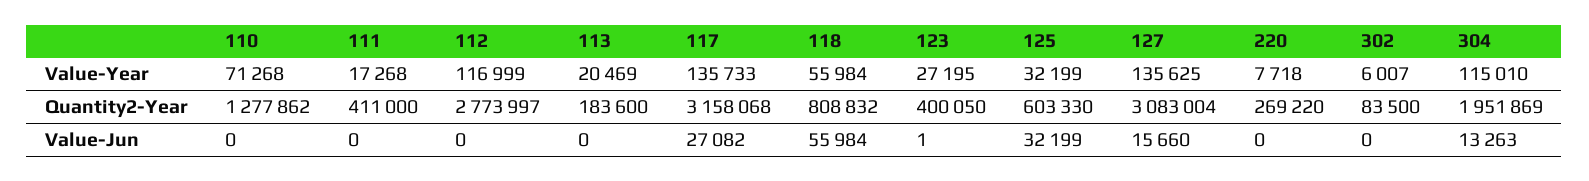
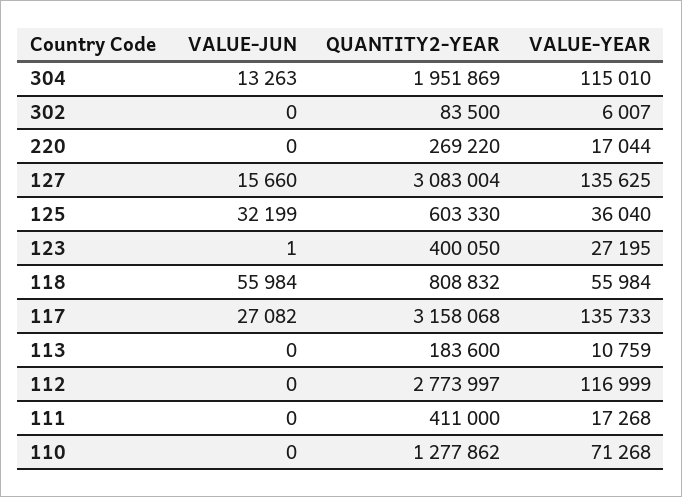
  {
    "110": {
      "Value-Year": 71268,
      "Quantity2-Year": 1277862,
      "Value-Jun": 0
    },
    "111": {
      "Value-Year": 17268,
      "Quantity2-Year": 411000,
      "Value-Jun": 0
    },
    "112": {
      "Value-Year": 116999,
      "Quantity2-Year": 2773997,
      "Value-Jun": 0
    },
    "113": {
-     "Value-Year": 20469,
+     "Value-Year": 10759,
      "Quantity2-Year": 183600,
      "Value-Jun": 0
    },
    "117": {
      "Value-Year": 135733,
      "Quantity2-Year": 3158068,
      "Value-Jun": 27082
    },
    "118": {
      "Value-Year": 55984,
      "Quantity2-Year": 808832,
      "Value-Jun": 55984
    },
    "123": {
      "Value-Year": 27195,
      "Quantity2-Year": 400050,
      "Value-Jun": 1
    },
    "125": {
-     "Value-Year": 32199,
+     "Value-Year": 36040,
      "Quantity2-Year": 603330,
      "Value-Jun": 32199
    },
    "127": {
      "Value-Year": 135625,
      "Quantity2-Year": 3083004,
      "Value-Jun": 15660
    },
    "220": {
-     "Value-Year": 7718,
+     "Value-Year": 17044,
      "Quantity2-Year": 269220,
      "Value-Jun": 0
    },
    "302": {
      "Value-Year": 6007,
      "Quantity2-Year": 83500,
      "Value-Jun": 0
    },
    "304": {
      "Value-Year": 115010,
      "Quantity2-Year": 1951869,
      "Value-Jun": 13263
    }
  }

